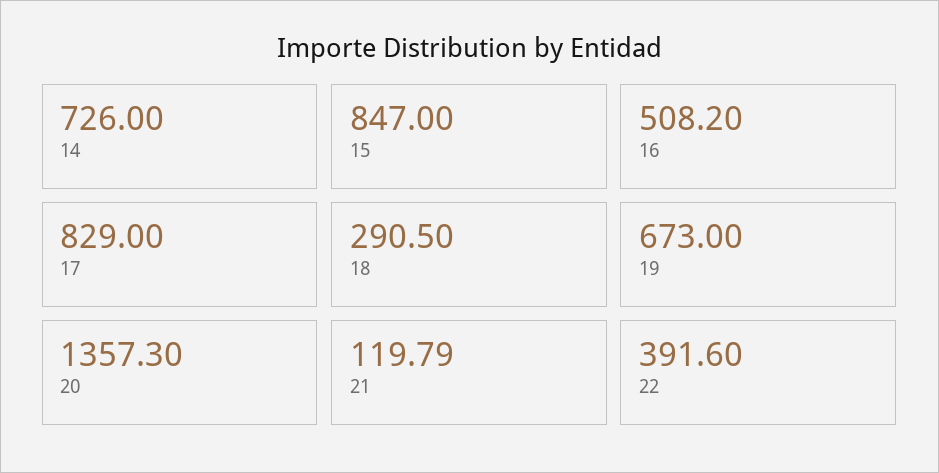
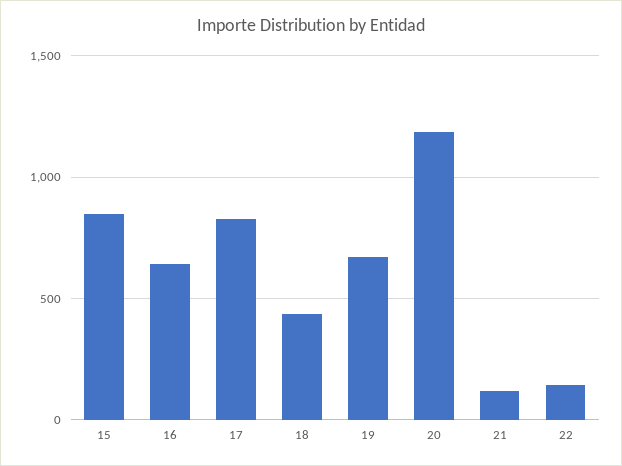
  {
-   "14": 726,
    "15": 847,
-   "16": 508.2,
+   "16": 650,
    "17": 829,
-   "18": 290.5,
+   "18": 450,
    "19": 673,
-   "20": 1357.3,
+   "20": 1200,
    "21": 119.79,
-   "22": 391.6
+   "22": 150
  }

